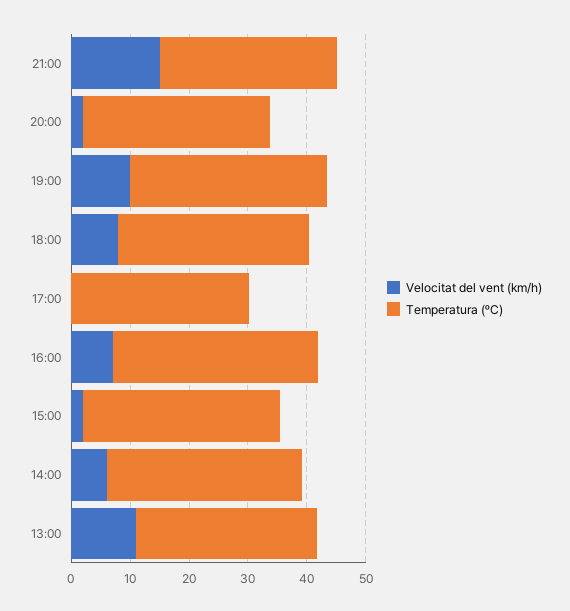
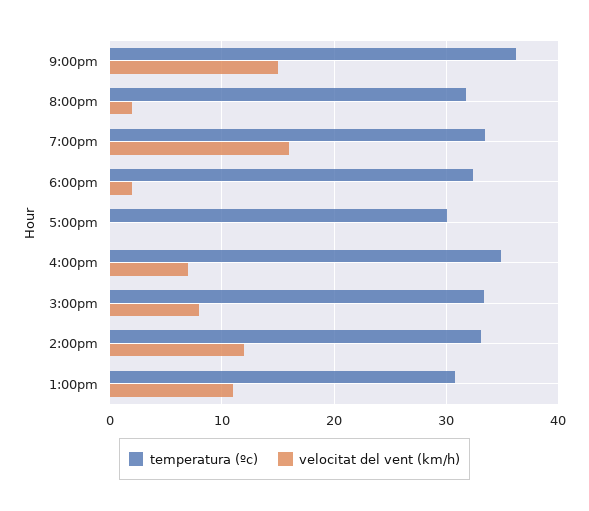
  {
    "Velocitat del vent (km/h)": {
      "21:00": 15,
      "20:00": 2,
-     "19:00": 10,
+     "19:00": 16,
-     "18:00": 8,
+     "18:00": 2,
      "17:00": 0,
      "16:00": 7,
-     "15:00": 2,
+     "15:00": 8,
-     "14:00": 6,
+     "14:00": 12,
      "13:00": 11
    },
    "Temperatura (ºC)": {
-     "21:00": 30,
+     "21:00": 36,
      "20:00": 32,
      "19:00": 34,
      "18:00": 32,
      "17:00": 30,
      "16:00": 35,
      "15:00": 33,
      "14:00": 33,
      "13:00": 31
    }
  }

